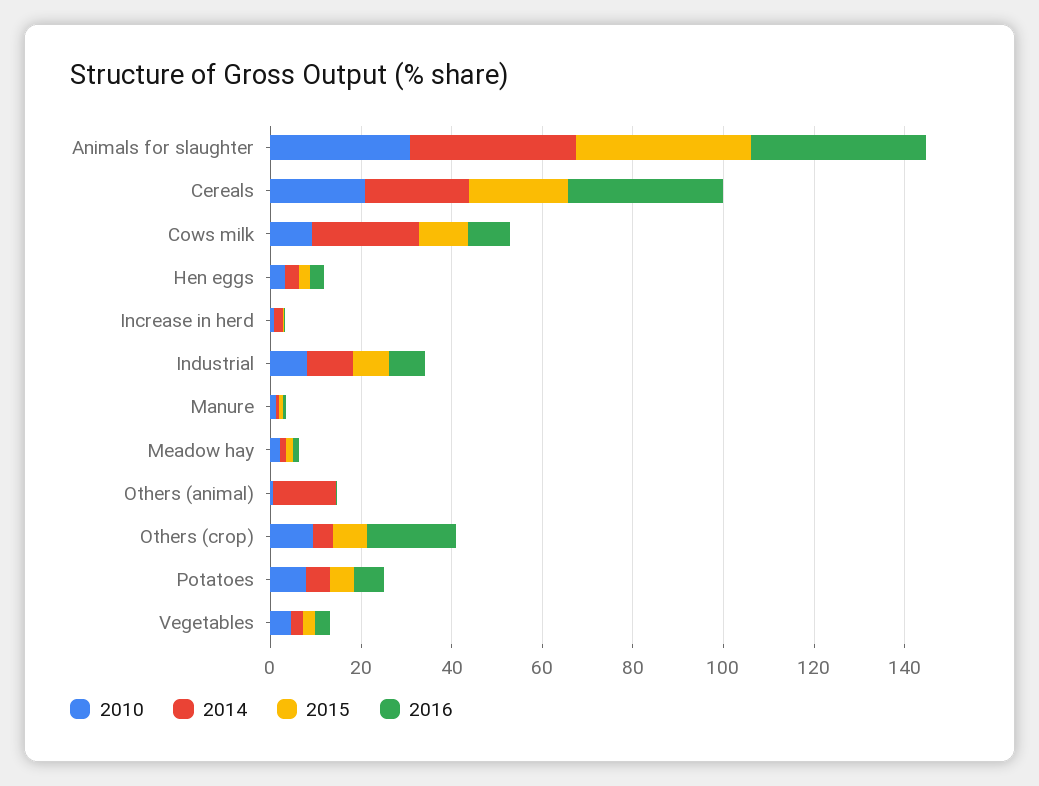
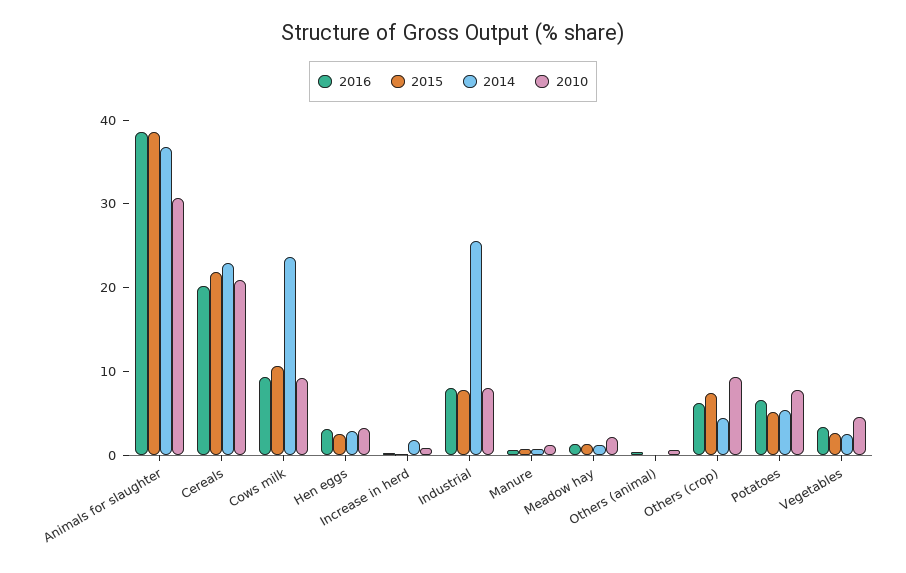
  {
    "2010": {
      "Animals for slaughter": 30,
      "Cereals": 20,
      "Cows milk": 10,
      "Hen eggs": 4,
      "Increase in herd": 0,
      "Industrial": 8,
      "Manure": 2,
      "Meadow hay": 2,
      "Others (animal)": 0,
      "Others (crop)": 10,
      "Potatoes": 8,
      "Vegetables": 4
    },
    "2014": {
      "Animals for slaughter": 36,
      "Cereals": 22,
      "Cows milk": 24,
      "Hen eggs": 2,
      "Increase in herd": 2,
-     "Industrial": 10,
+     "Industrial": 26,
      "Manure": 0,
      "Meadow hay": 2,
-     "Others (animal)": 15,
+     "Others (animal)": 0,
      "Others (crop)": 4,
      "Potatoes": 6,
      "Vegetables": 2
    },
    "2015": {
      "Animals for slaughter": 38,
      "Cereals": 22,
      "Cows milk": 10,
      "Hen eggs": 2,
      "Increase in herd": 0,
      "Industrial": 8,
      "Manure": 0,
      "Meadow hay": 2,
      "Others (animal)": 0,
      "Others (crop)": 8,
      "Potatoes": 6,
      "Vegetables": 2
    },
    "2016": {
      "Animals for slaughter": 38,
-     "Cereals": 35,
+     "Cereals": 20,
      "Cows milk": 10,
      "Hen eggs": 4,
      "Increase in herd": 0,
      "Industrial": 8,
      "Manure": 0,
      "Meadow hay": 2,
      "Others (animal)": 0,
-     "Others (crop)": 20,
+     "Others (crop)": 6,
      "Potatoes": 6,
      "Vegetables": 4
    }
  }

